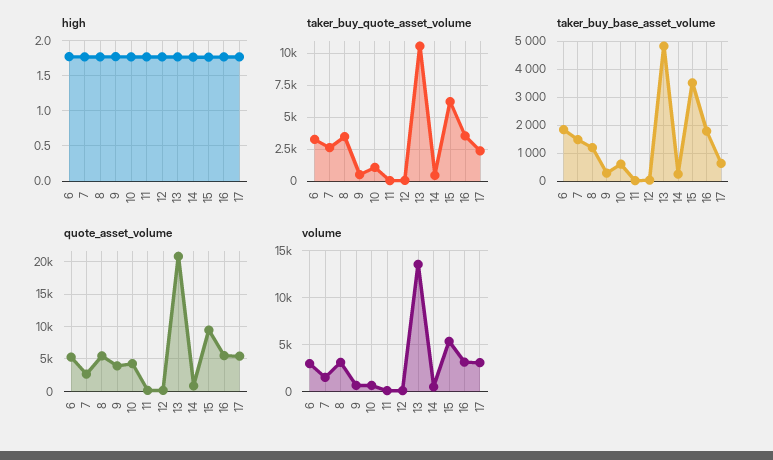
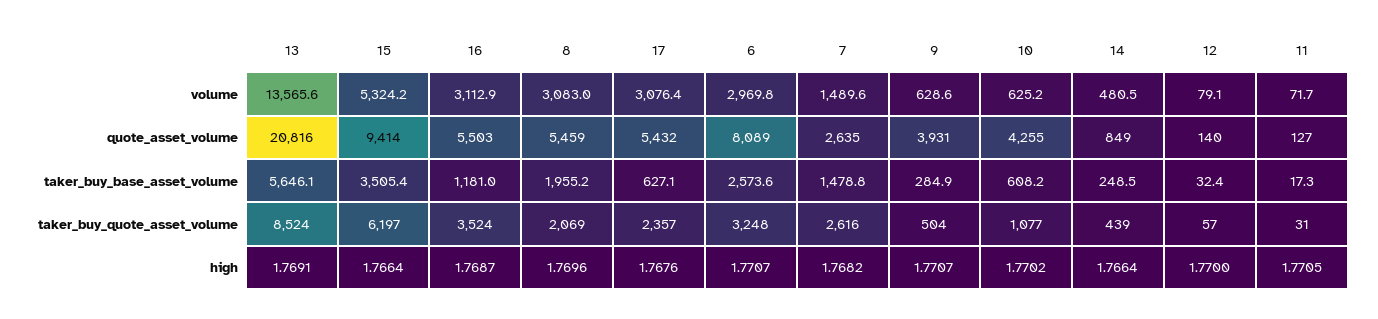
  {
    "high": {
      "6": 1.7707,
      "7": 1.7682,
      "8": 1.7696,
      "9": 1.7707,
      "10": 1.7702,
      "11": 1.7705,
      "12": 1.77,
      "13": 1.7691,
      "14": 1.7664,
      "15": 1.7664,
      "16": 1.7687,
      "17": 1.7676
    },
    "taker_buy_quote_asset_volume": {
      "6": 3248,
      "7": 2616,
-     "8": 3500,
+     "8": 2069,
      "9": 504,
      "10": 1077,
      "11": 31,
      "12": 57,
-     "13": 10500,
+     "13": 8524,
      "14": 439,
      "15": 6197,
      "16": 3524,
      "17": 2357
    },
    "taker_buy_base_asset_volume": {
-     "6": 1750,
+     "6": 2573.6,
      "7": 1478.8,
-     "8": 1250,
+     "8": 1955.2,
      "9": 284.9,
      "10": 608.2,
      "11": 17.3,
      "12": 32.4,
-     "13": 4750,
+     "13": 5646.1,
      "14": 248.5,
      "15": 3505.4,
-     "16": 1750,
+     "16": 1181,
      "17": 627.1
    },
    "quote_asset_volume": {
-     "6": 5000,
+     "6": 8089,
      "7": 2635,
      "8": 5459,
      "9": 3931,
      "10": 4255,
      "11": 127,
      "12": 140,
      "13": 20816,
      "14": 849,
      "15": 9414,
      "16": 5503,
      "17": 5432
    },
    "volume": {
      "6": 2969.8,
      "7": 1489.6,
      "8": 3083,
      "9": 628.6,
      "10": 625.2,
      "11": 71.7,
      "12": 79.1,
      "13": 13565.6,
      "14": 480.5,
      "15": 5324.2,
      "16": 3112.9,
      "17": 3076.4
    }
  }

